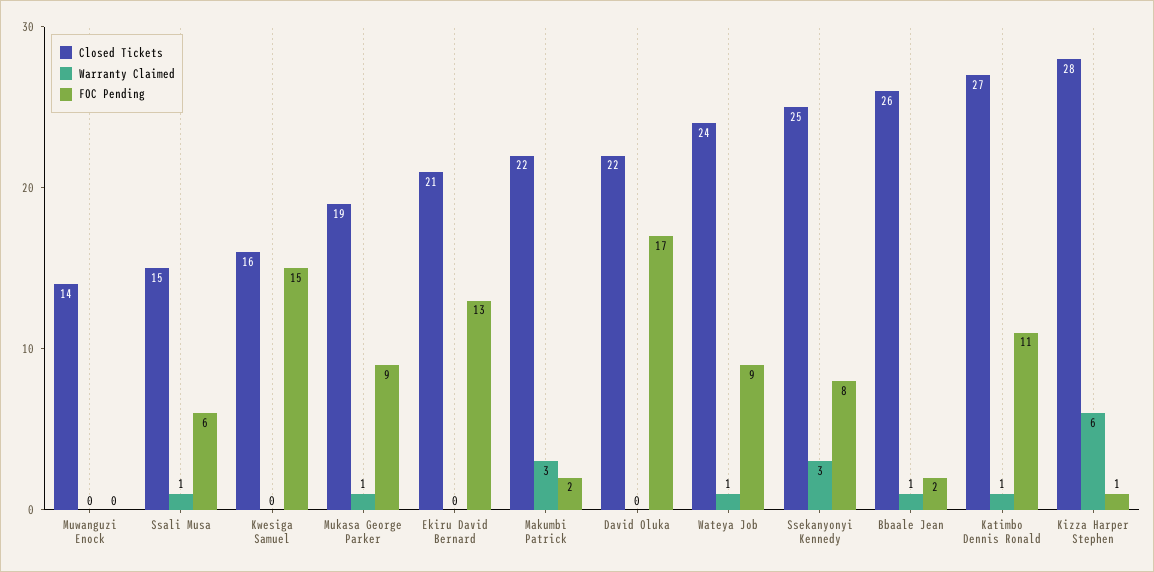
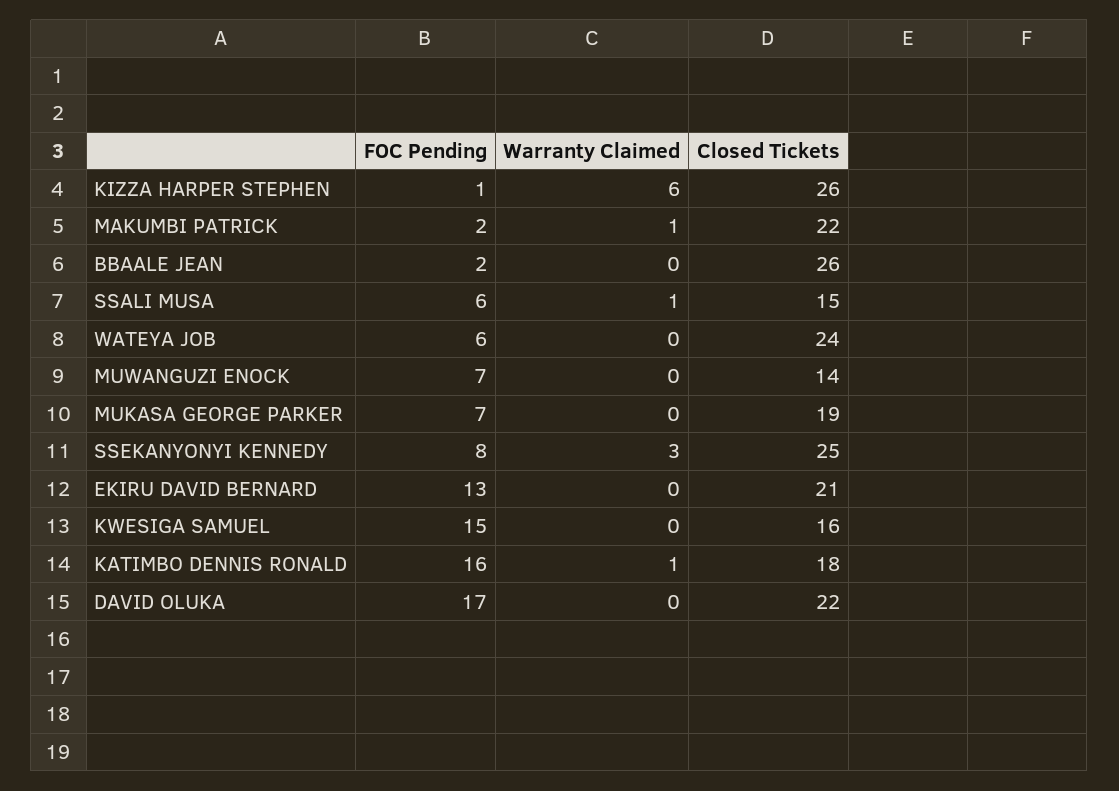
  {
    "Closed Tickets": {
      "Muwanguzi Enock": 14,
      "Ssali Musa": 15,
      "Kwesiga Samuel": 16,
      "Mukasa George Parker": 19,
      "Ekiru David Bernard": 21,
      "Makumbi Patrick": 22,
      "David Oluka": 22,
      "Wateya Job": 24,
      "Ssekanyonyi Kennedy": 25,
      "Bbaale Jean": 26,
-     "Katimbo Dennis Ronald": 27,
+     "Katimbo Dennis Ronald": 18,
-     "Kizza Harper Stephen": 28
+     "Kizza Harper Stephen": 26
    },
    "Warranty Claimed": {
      "Muwanguzi Enock": 0,
      "Ssali Musa": 1,
      "Kwesiga Samuel": 0,
-     "Mukasa George Parker": 1,
+     "Mukasa George Parker": 0,
      "Ekiru David Bernard": 0,
-     "Makumbi Patrick": 3,
+     "Makumbi Patrick": 1,
      "David Oluka": 0,
-     "Wateya Job": 1,
+     "Wateya Job": 0,
      "Ssekanyonyi Kennedy": 3,
-     "Bbaale Jean": 1,
+     "Bbaale Jean": 0,
      "Katimbo Dennis Ronald": 1,
      "Kizza Harper Stephen": 6
    },
    "FOC Pending": {
-     "Muwanguzi Enock": 0,
+     "Muwanguzi Enock": 7,
      "Ssali Musa": 6,
      "Kwesiga Samuel": 15,
-     "Mukasa George Parker": 9,
+     "Mukasa George Parker": 7,
      "Ekiru David Bernard": 13,
      "Makumbi Patrick": 2,
      "David Oluka": 17,
-     "Wateya Job": 9,
+     "Wateya Job": 6,
      "Ssekanyonyi Kennedy": 8,
      "Bbaale Jean": 2,
-     "Katimbo Dennis Ronald": 11,
+     "Katimbo Dennis Ronald": 16,
      "Kizza Harper Stephen": 1
    }
  }

